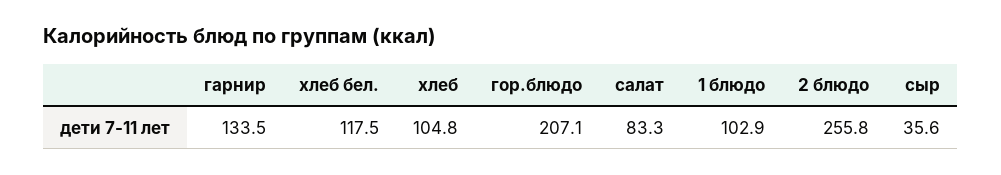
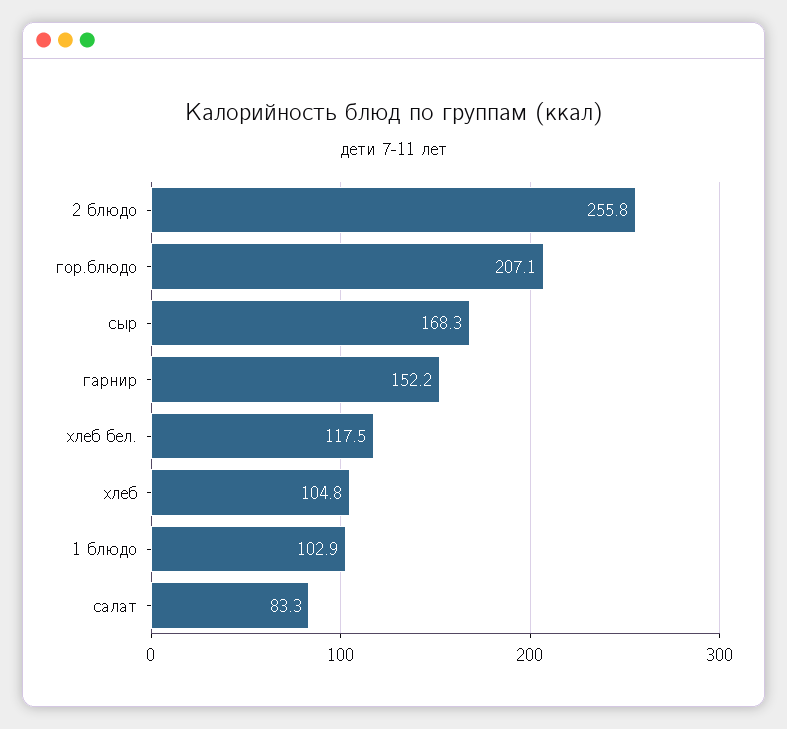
  {
-   "гарнир": 133.5,
+   "гарнир": 152.2,
    "хлеб бел.": 117.5,
    "хлеб": 104.8,
    "гор.блюдо": 207.1,
    "салат": 83.3,
    "1 блюдо": 102.9,
    "2 блюдо": 255.8,
-   "сыр": 35.6
+   "сыр": 168.3
  }

